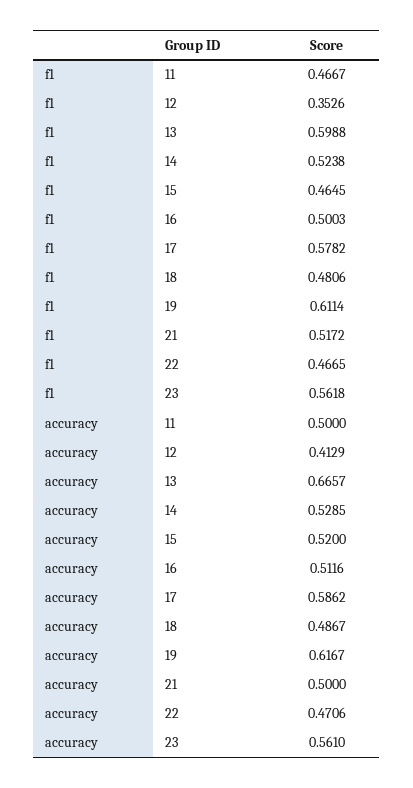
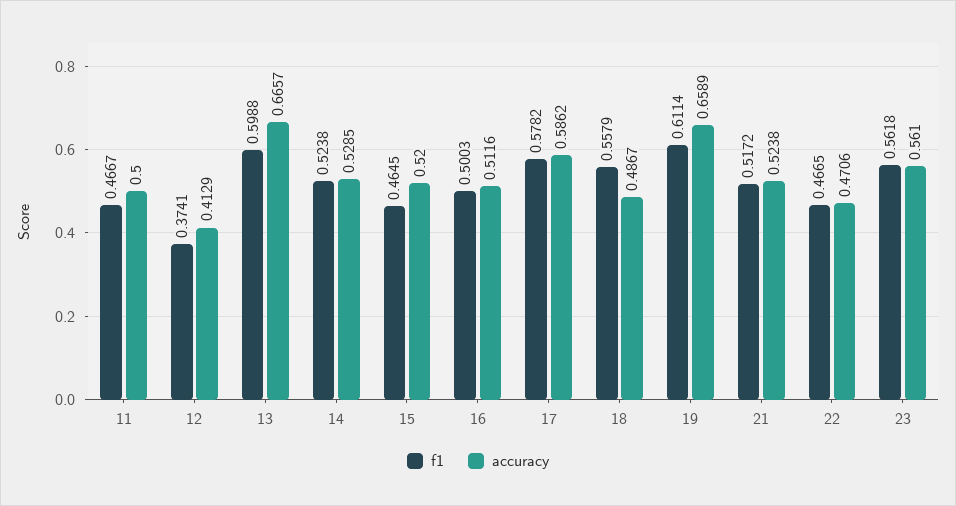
  {
    "f1": {
      "11": 0.4667,
-     "12": 0.3526,
+     "12": 0.3741,
      "13": 0.5988,
      "14": 0.5238,
      "15": 0.4645,
      "16": 0.5003,
      "17": 0.5782,
-     "18": 0.4806,
+     "18": 0.5579,
      "19": 0.6114,
      "21": 0.5172,
      "22": 0.4665,
      "23": 0.5618
    },
    "accuracy": {
      "11": 0.5,
      "12": 0.4129,
      "13": 0.6657,
      "14": 0.5285,
      "15": 0.52,
      "16": 0.5116,
      "17": 0.5862,
      "18": 0.4867,
-     "19": 0.6167,
+     "19": 0.6589,
-     "21": 0.5,
+     "21": 0.5238,
      "22": 0.4706,
      "23": 0.561
    }
  }

